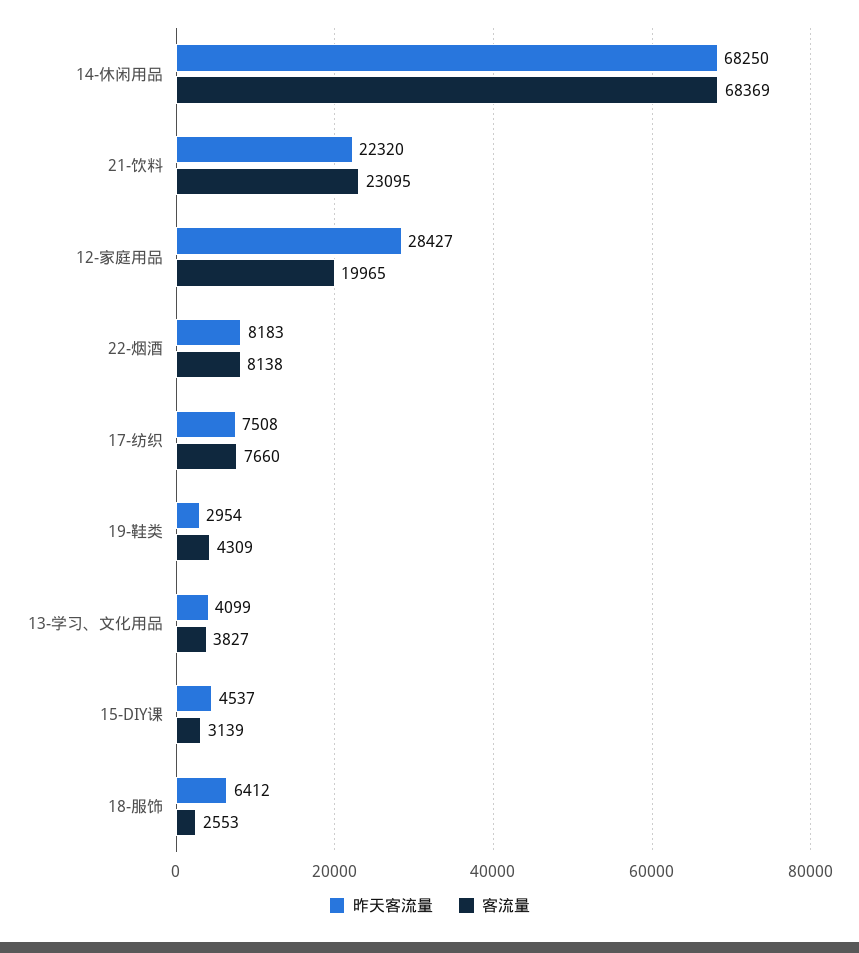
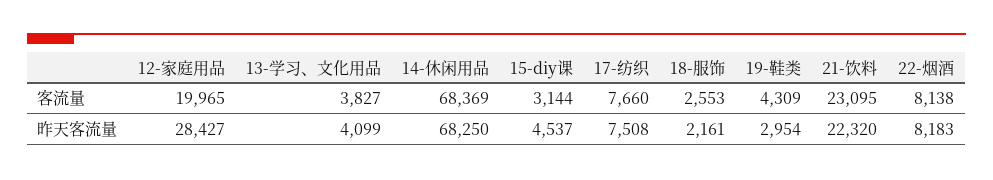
  {
    "昨天客流量": {
      "14-休闲用品": 68250,
      "21-饮料": 22320,
      "12-家庭用品": 28427,
      "22-烟酒": 8183,
      "17-纺织": 7508,
      "19-鞋类": 2954,
      "13-学习、文化用品": 4099,
      "15-DIY课": 4537,
-     "18-服饰": 6412
+     "18-服饰": 2161
    },
    "客流量": {
      "14-休闲用品": 68369,
      "21-饮料": 23095,
      "12-家庭用品": 19965,
      "22-烟酒": 8138,
      "17-纺织": 7660,
      "19-鞋类": 4309,
      "13-学习、文化用品": 3827,
-     "15-DIY课": 3139,
+     "15-DIY课": 3144,
      "18-服饰": 2553
    }
  }

